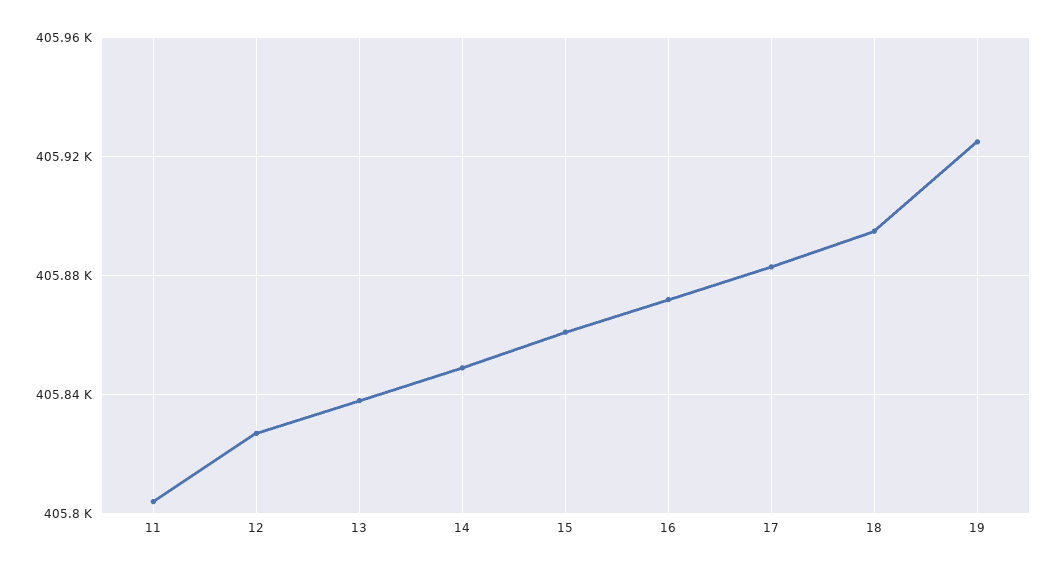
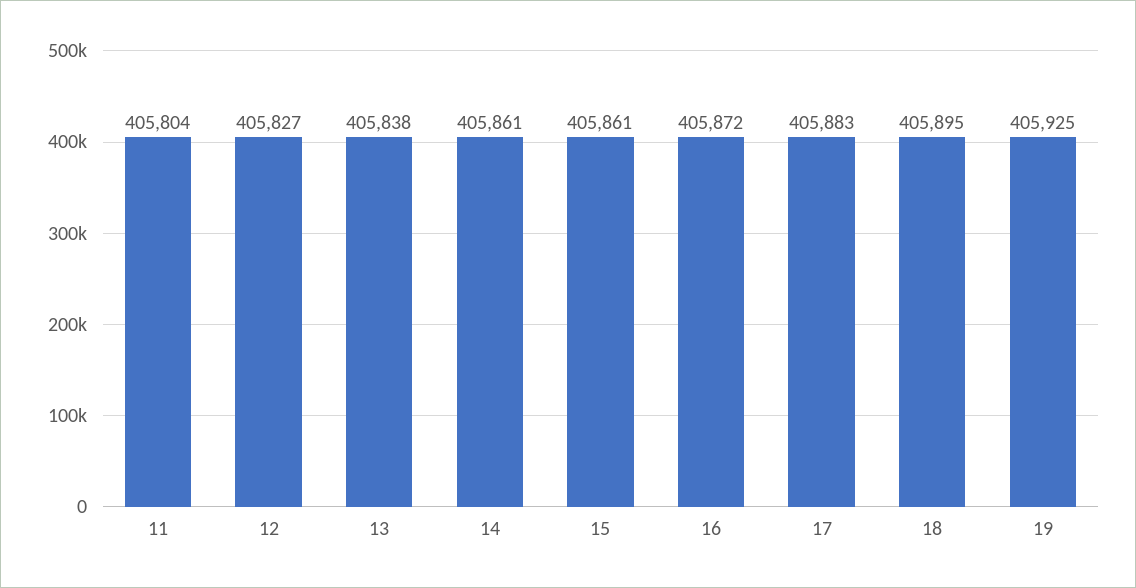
  {
    "11": 405804,
    "12": 405827,
    "13": 405838,
-   "14": 405850,
+   "14": 405861,
    "15": 405861,
    "16": 405872,
    "17": 405883,
    "18": 405895,
    "19": 405925
  }

